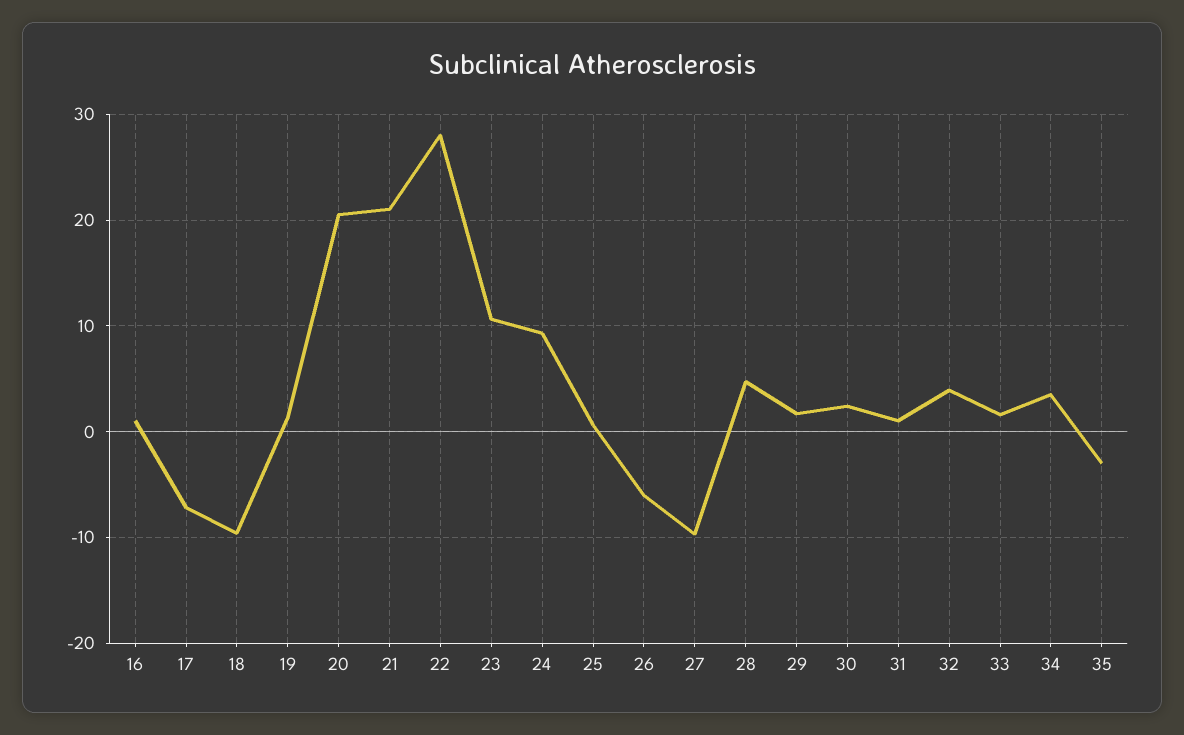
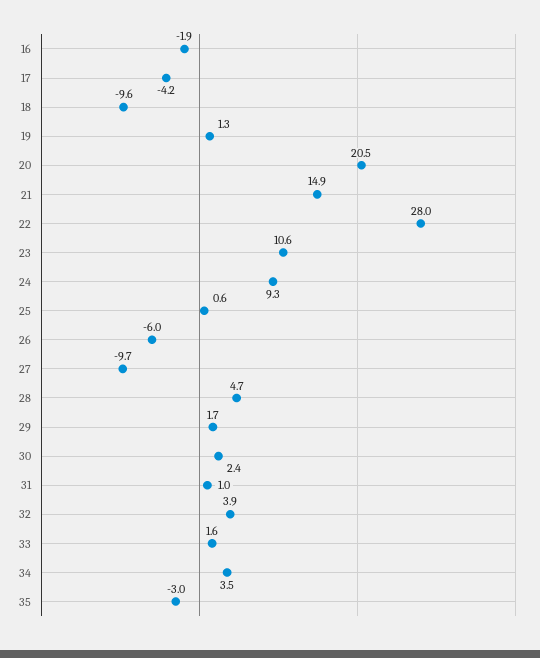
  {
-   "16": 1,
+   "16": -1.9,
-   "17": -7,
+   "17": -4.2,
    "18": -9.6,
    "19": 1.3,
    "20": 20.5,
-   "21": 21,
+   "21": 14.9,
    "22": 28,
    "23": 10.6,
    "24": 9.3,
    "25": 0.6,
    "26": -6,
    "27": -9.7,
    "28": 4.7,
    "29": 1.7,
    "30": 2.4,
    "31": 1,
    "32": 3.9,
    "33": 1.6,
    "34": 3.5,
    "35": -3
  }

